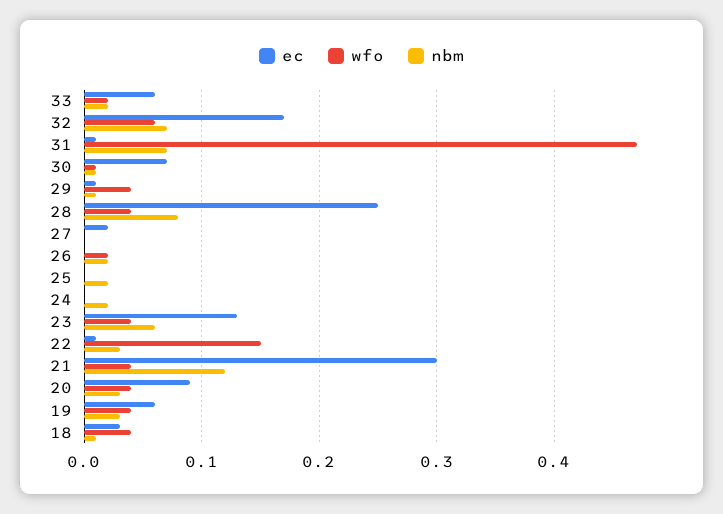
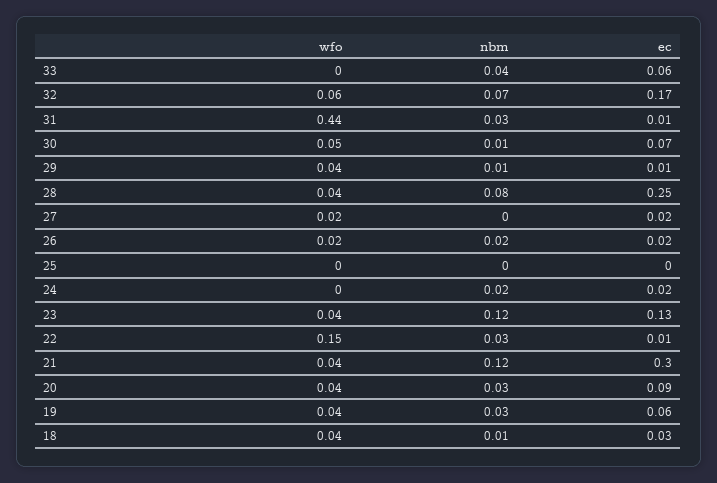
  {
    "ec": {
      "33": 0.06,
      "32": 0.17,
      "31": 0.01,
      "30": 0.07,
      "29": 0.01,
      "28": 0.25,
      "27": 0.02,
-     "26": 0,
+     "26": 0.02,
      "25": 0,
-     "24": 0,
+     "24": 0.02,
      "23": 0.13,
      "22": 0.01,
      "21": 0.3,
      "20": 0.09,
      "19": 0.06,
      "18": 0.03
    },
    "wfo": {
-     "33": 0.02,
+     "33": 0,
      "32": 0.06,
-     "31": 0.47,
+     "31": 0.44,
-     "30": 0.01,
+     "30": 0.05,
      "29": 0.04,
      "28": 0.04,
-     "27": 0,
+     "27": 0.02,
      "26": 0.02,
      "25": 0,
      "24": 0,
      "23": 0.04,
      "22": 0.15,
      "21": 0.04,
      "20": 0.04,
      "19": 0.04,
      "18": 0.04
    },
    "nbm": {
-     "33": 0.02,
+     "33": 0.04,
      "32": 0.07,
-     "31": 0.07,
+     "31": 0.03,
      "30": 0.01,
      "29": 0.01,
      "28": 0.08,
      "27": 0,
      "26": 0.02,
-     "25": 0.02,
+     "25": 0,
      "24": 0.02,
-     "23": 0.06,
+     "23": 0.12,
      "22": 0.03,
      "21": 0.12,
      "20": 0.03,
      "19": 0.03,
      "18": 0.01
    }
  }

